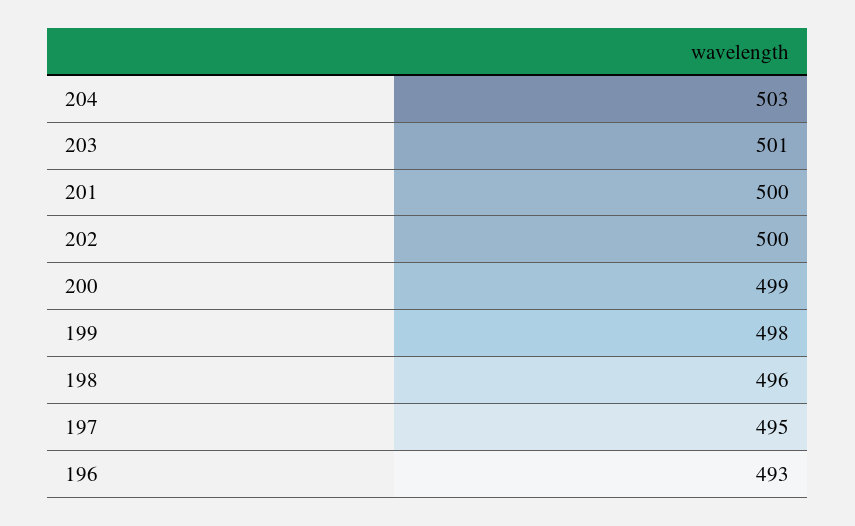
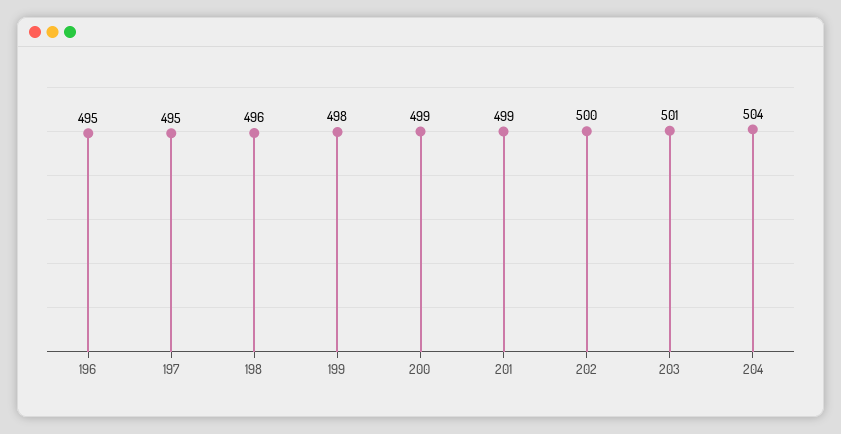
  {
-   "204": 503,
+   "204": 504,
    "203": 501,
-   "201": 500,
+   "201": 499,
    "202": 500,
    "200": 499,
    "199": 498,
    "198": 496,
    "197": 495,
-   "196": 493
+   "196": 495
  }

